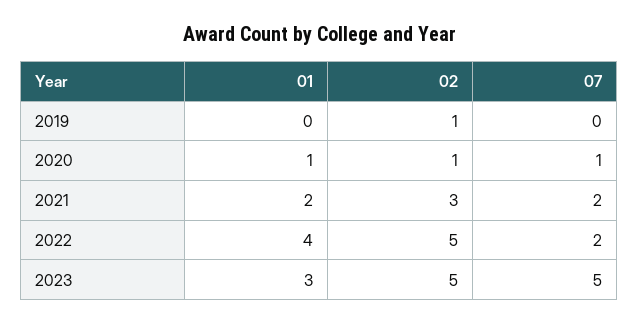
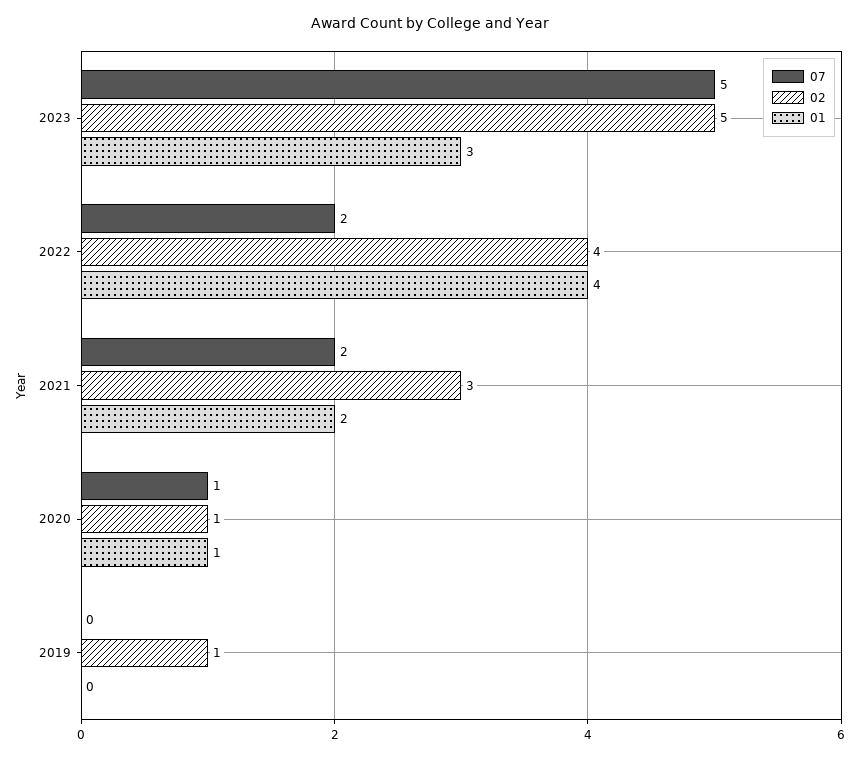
  {
    "01": {
      "2019": 0,
      "2020": 1,
      "2021": 2,
      "2022": 4,
      "2023": 3
    },
    "02": {
      "2019": 1,
      "2020": 1,
      "2021": 3,
-     "2022": 5,
+     "2022": 4,
      "2023": 5
    },
    "07": {
      "2019": 0,
      "2020": 1,
      "2021": 2,
      "2022": 2,
      "2023": 5
    }
  }

